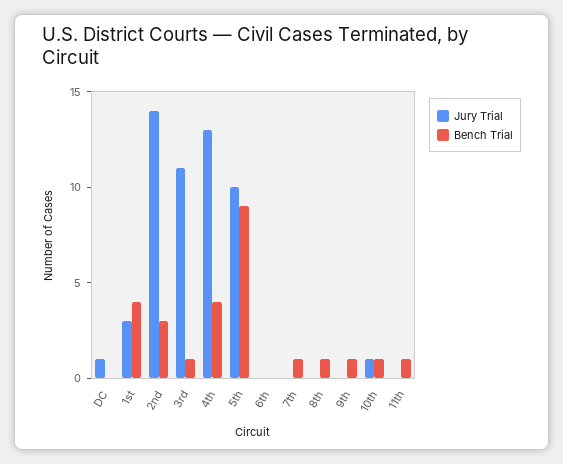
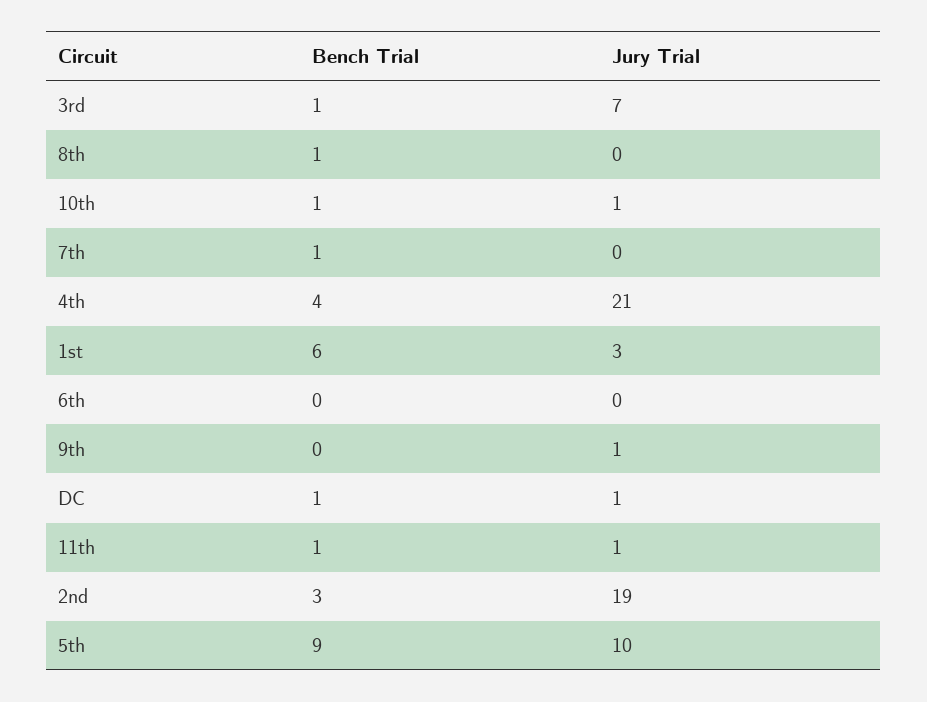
  {
    "Jury Trial": {
      "DC": 1,
      "1st": 3,
-     "2nd": 14,
+     "2nd": 19,
-     "3rd": 11,
+     "3rd": 7,
-     "4th": 13,
+     "4th": 21,
      "5th": 10,
      "6th": 0,
      "7th": 0,
      "8th": 0,
-     "9th": 0,
+     "9th": 1,
      "10th": 1,
-     "11th": 0
+     "11th": 1
    },
    "Bench Trial": {
-     "DC": 0,
+     "DC": 1,
-     "1st": 4,
+     "1st": 6,
      "2nd": 3,
      "3rd": 1,
      "4th": 4,
      "5th": 9,
      "6th": 0,
      "7th": 1,
      "8th": 1,
-     "9th": 1,
+     "9th": 0,
      "10th": 1,
      "11th": 1
    }
  }

